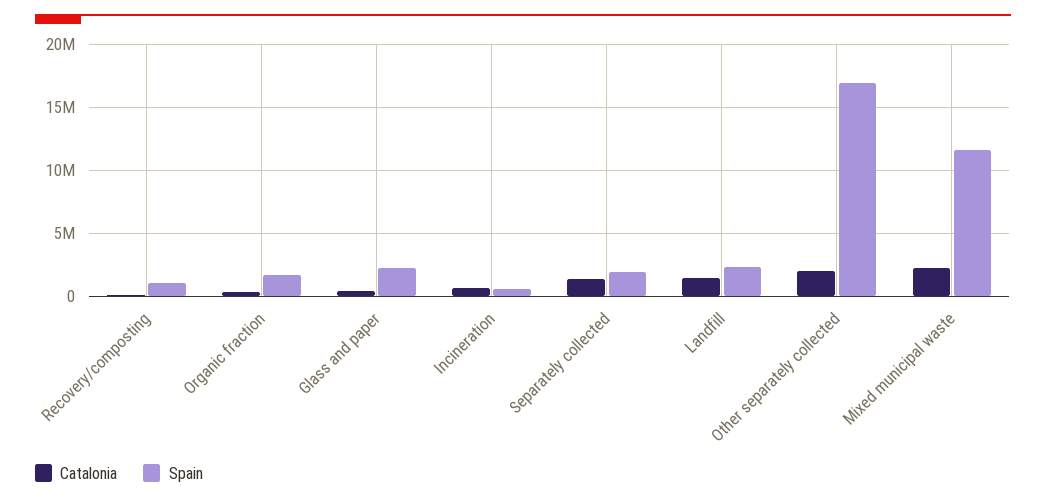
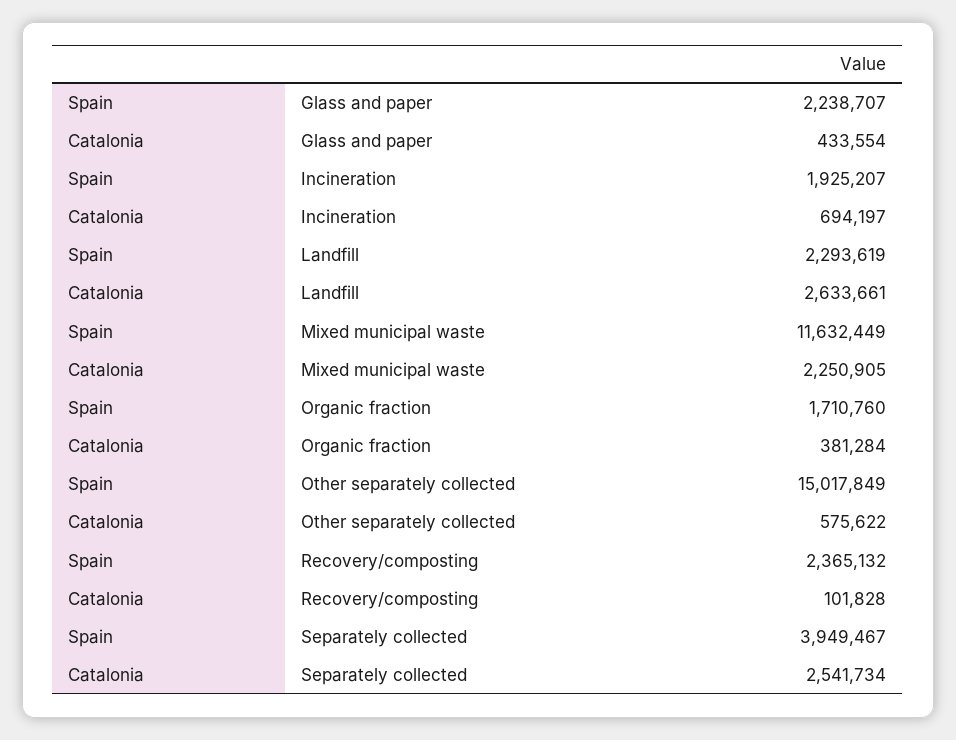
  {
    "Catalonia": {
      "Recovery/composting": 101828,
      "Organic fraction": 381284,
      "Glass and paper": 433554,
      "Incineration": 694197,
-     "Separately collected": 1500000,
+     "Separately collected": 2541734,
-     "Landfill": 1500000,
+     "Landfill": 2633661,
-     "Other separately collected": 2000000,
+     "Other separately collected": 575622,
      "Mixed municipal waste": 2250905
    },
    "Spain": {
-     "Recovery/composting": 1000000,
+     "Recovery/composting": 2365132,
      "Organic fraction": 1710760,
      "Glass and paper": 2238707,
-     "Incineration": 500000,
+     "Incineration": 1925207,
-     "Separately collected": 2000000,
+     "Separately collected": 3949467,
      "Landfill": 2293619,
-     "Other separately collected": 17000000,
+     "Other separately collected": 15017849,
      "Mixed municipal waste": 11632449
    }
  }

